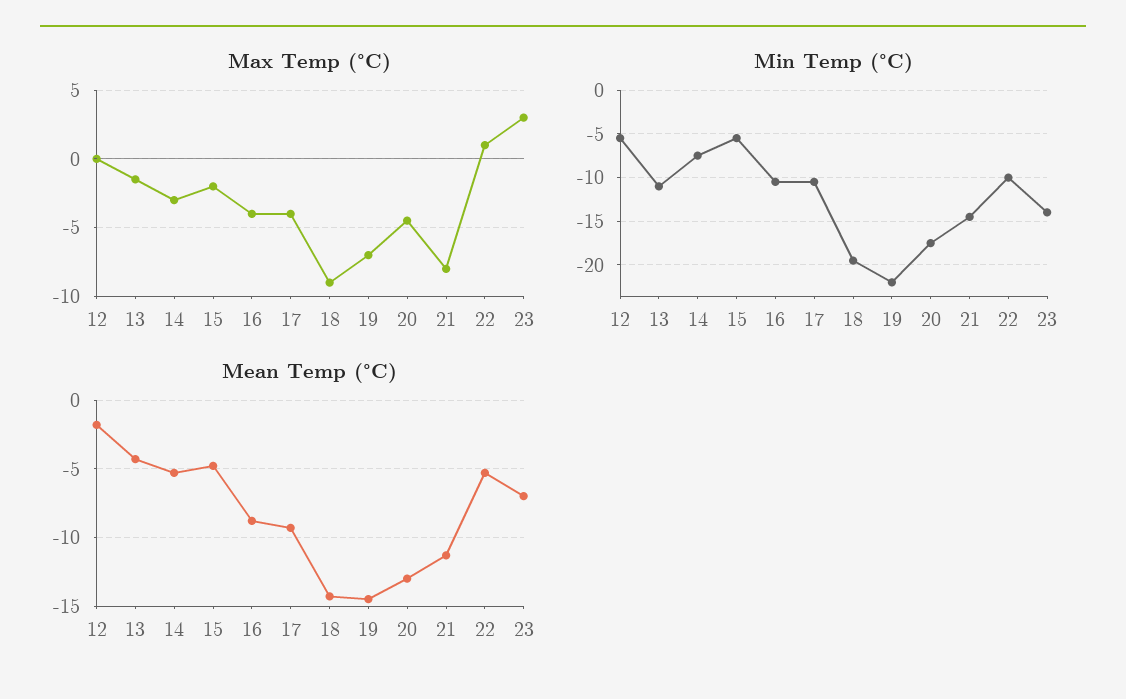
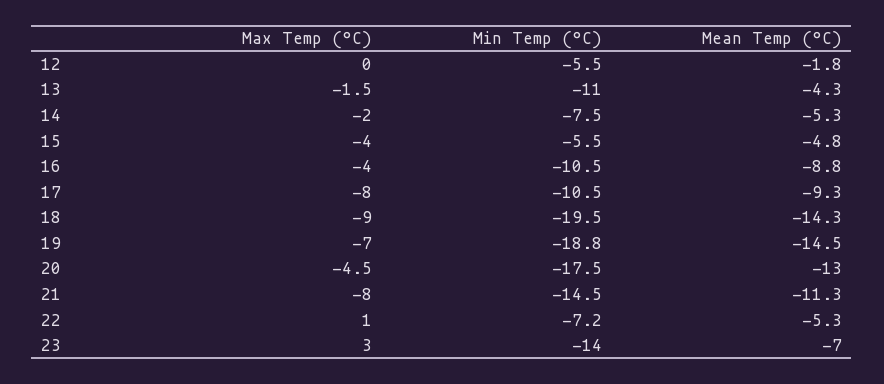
  {
    "Max Temp (°C)": {
      "12": 0,
      "13": -1.5,
-     "14": -3,
+     "14": -2,
-     "15": -2,
+     "15": -4,
      "16": -4,
-     "17": -4,
+     "17": -8,
      "18": -9,
      "19": -7,
      "20": -4.5,
      "21": -8,
      "22": 1,
      "23": 3
    },
    "Min Temp (°C)": {
      "12": -5.5,
      "13": -11,
      "14": -7.5,
      "15": -5.5,
      "16": -10.5,
      "17": -10.5,
      "18": -19.5,
-     "19": -22,
+     "19": -18.8,
      "20": -17.5,
      "21": -14.5,
-     "22": -10,
+     "22": -7.2,
      "23": -14
    },
    "Mean Temp (°C)": {
      "12": -1.8,
      "13": -4.3,
      "14": -5.3,
      "15": -4.8,
      "16": -8.8,
      "17": -9.3,
      "18": -14.3,
      "19": -14.5,
      "20": -13,
      "21": -11.3,
      "22": -5.3,
      "23": -7
    }
  }

